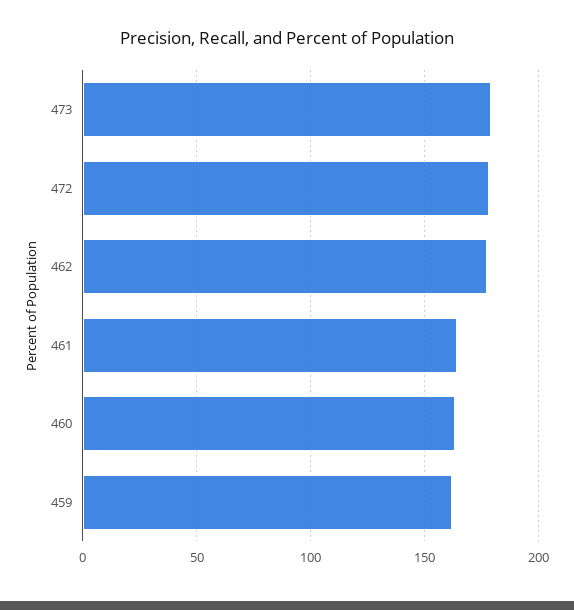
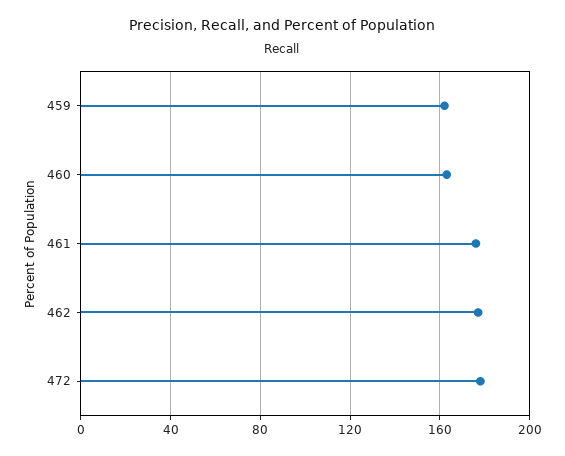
  {
-   "473": 180,
    "472": 180,
    "462": 175,
-   "461": 165,
+   "461": 175,
    "460": 165,
    "459": 160
  }

